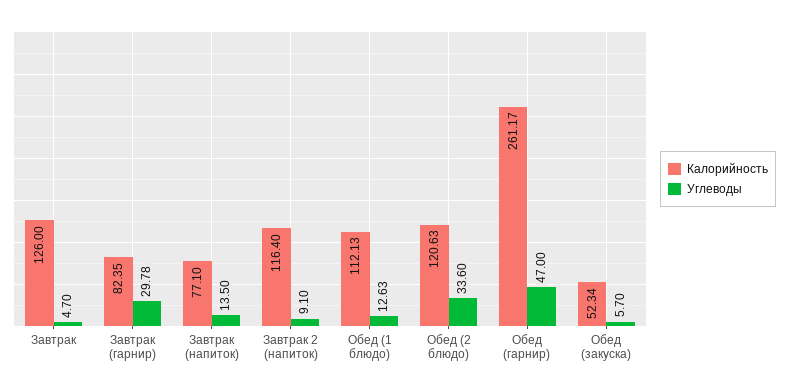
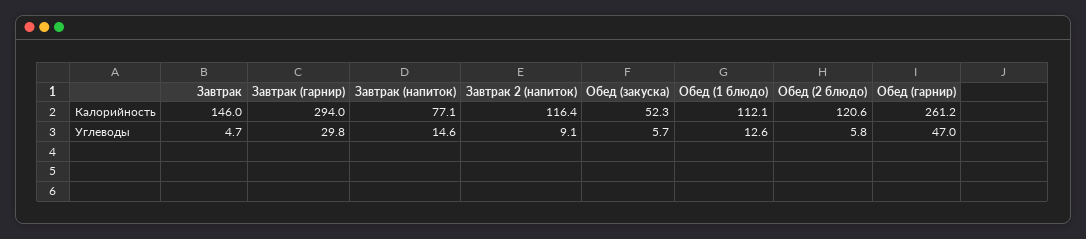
  {
    "Калорийность": {
-     "Завтрак": 126,
+     "Завтрак": 146,
-     "Завтрак (гарнир)": 82.35,
+     "Завтрак (гарнир)": 294,
      "Завтрак (напиток)": 77.1,
      "Завтрак 2 (напиток)": 116.4,
      "Обед (1 блюдо)": 112.13,
      "Обед (2 блюдо)": 120.63,
      "Обед (гарнир)": 261.17,
      "Обед (закуска)": 52.34
    },
    "Углеводы": {
      "Завтрак": 4.7,
      "Завтрак (гарнир)": 29.78,
-     "Завтрак (напиток)": 13.5,
+     "Завтрак (напиток)": 14.6,
      "Завтрак 2 (напиток)": 9.1,
      "Обед (1 блюдо)": 12.63,
-     "Обед (2 блюдо)": 33.6,
+     "Обед (2 блюдо)": 5.8,
      "Обед (гарнир)": 47,
      "Обед (закуска)": 5.7
    }
  }

